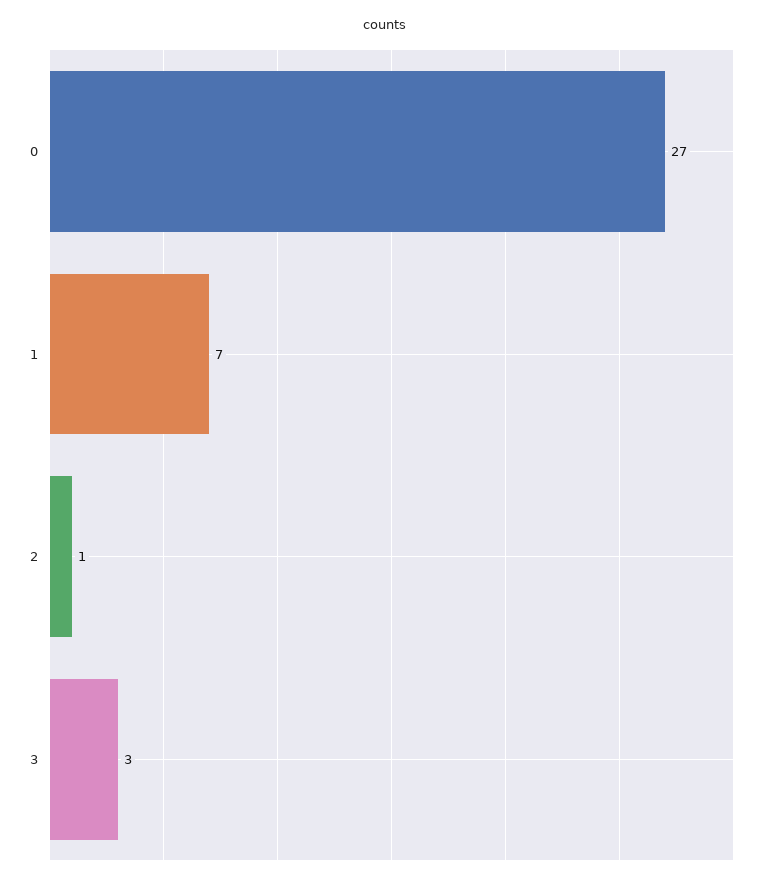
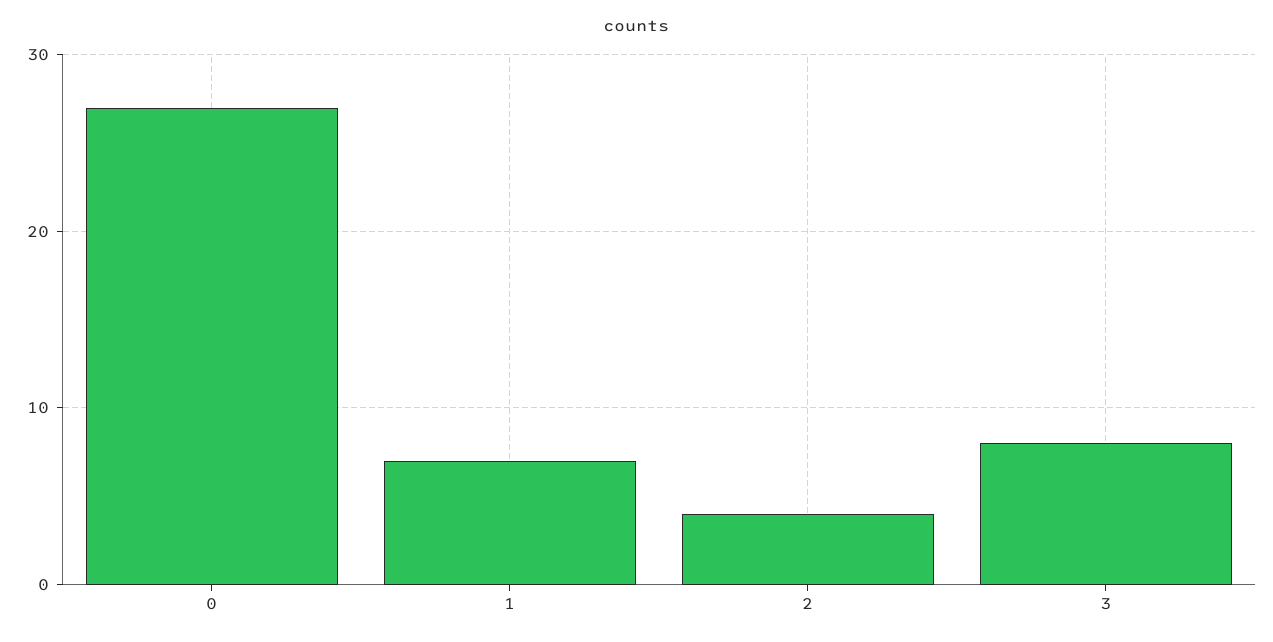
  {
    "0": 27,
    "1": 7,
-   "2": 1,
+   "2": 4,
-   "3": 3
+   "3": 8
  }

